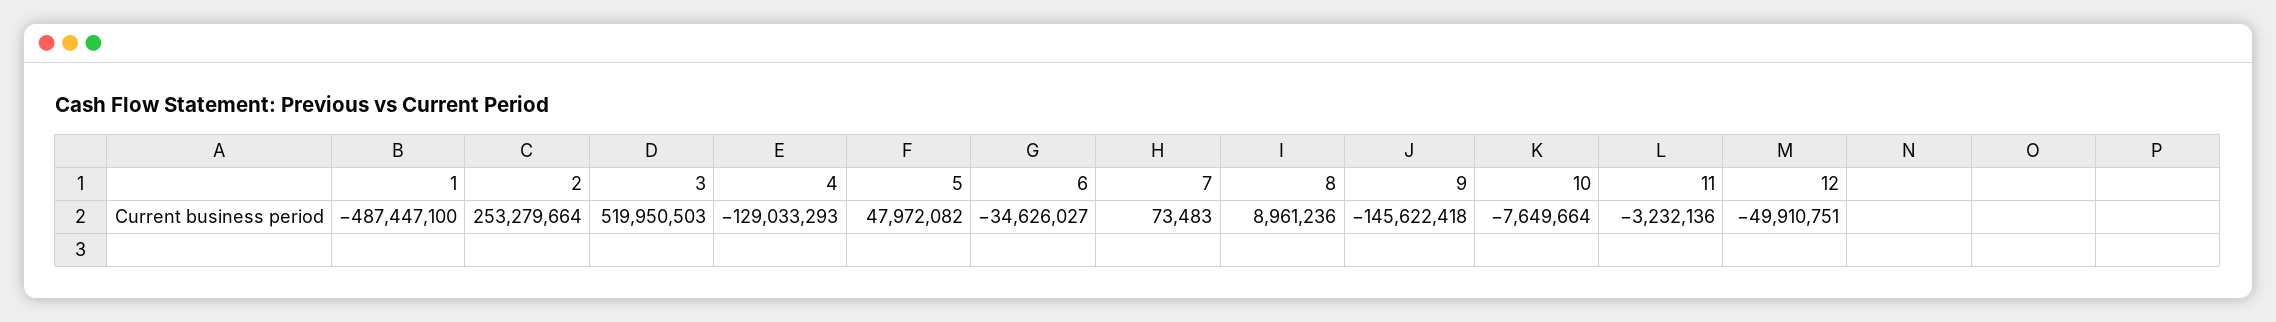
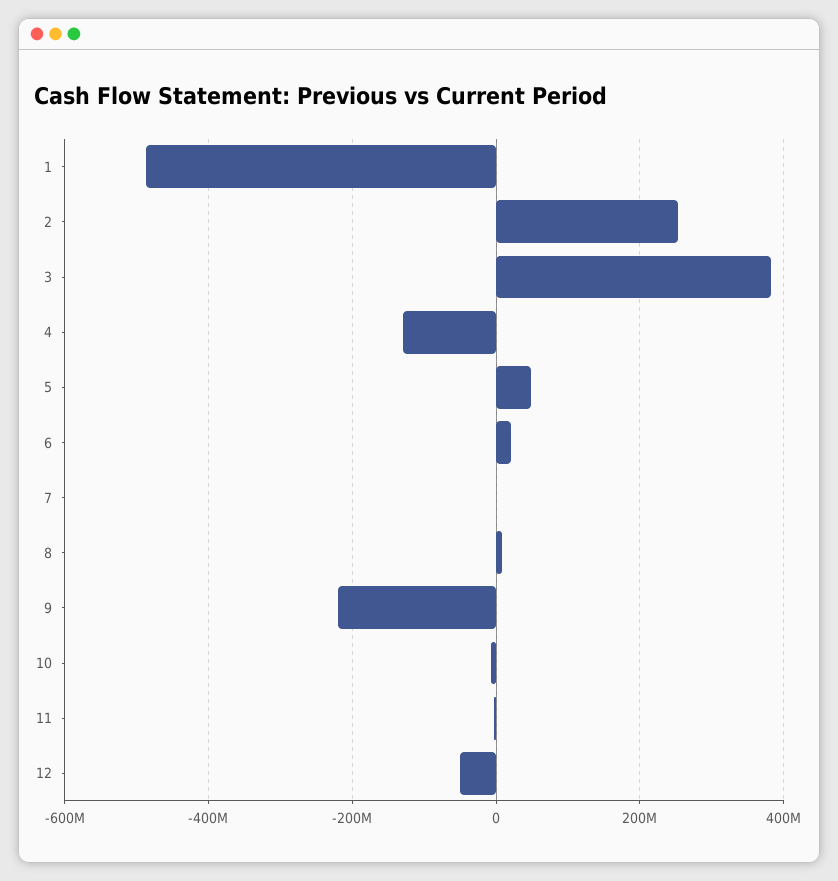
  {
    "1": -487447100,
    "2": 253279664,
-   "3": 519950503,
+   "3": 380000000,
    "4": -129033293,
    "5": 47972082,
-   "6": -34626027,
+   "6": 20000000,
    "7": 73483,
    "8": 8961236,
-   "9": -145622418,
+   "9": -220000000,
    "10": -7649664,
    "11": -3232136,
    "12": -49910751
  }

